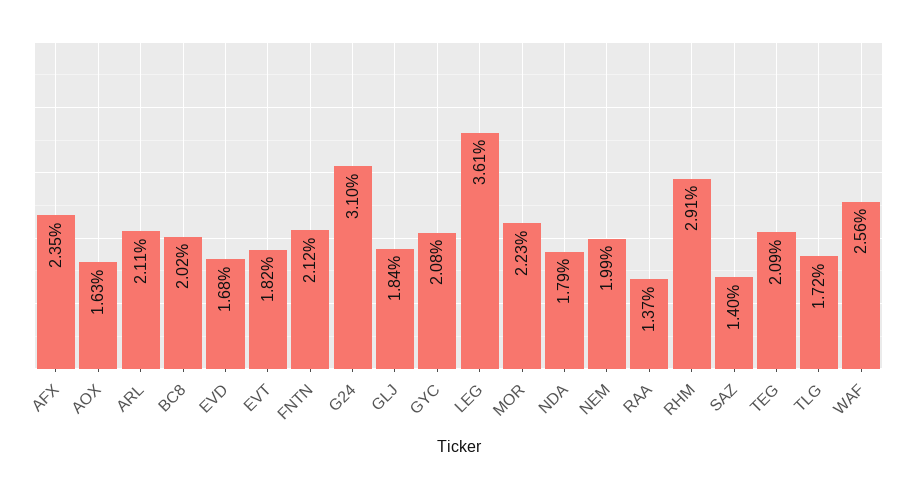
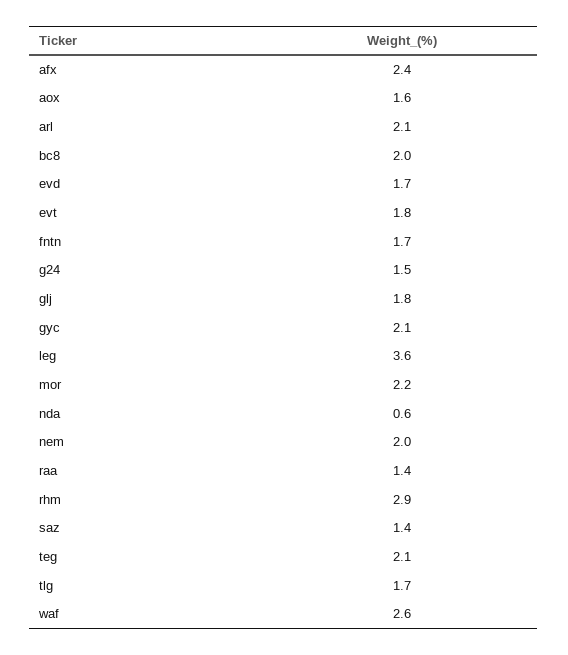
  {
    "AFX": 2.35,
    "AOX": 1.63,
    "ARL": 2.11,
    "BC8": 2.02,
    "EVD": 1.68,
    "EVT": 1.82,
-   "FNTN": 2.12,
+   "FNTN": 1.7,
-   "G24": 3.1,
+   "G24": 1.5,
    "GLJ": 1.84,
    "GYC": 2.08,
    "LEG": 3.61,
    "MOR": 2.23,
-   "NDA": 1.79,
+   "NDA": 0.6,
    "NEM": 1.99,
    "RAA": 1.37,
    "RHM": 2.91,
    "SAZ": 1.4,
    "TEG": 2.09,
    "TLG": 1.72,
    "WAF": 2.56
  }

